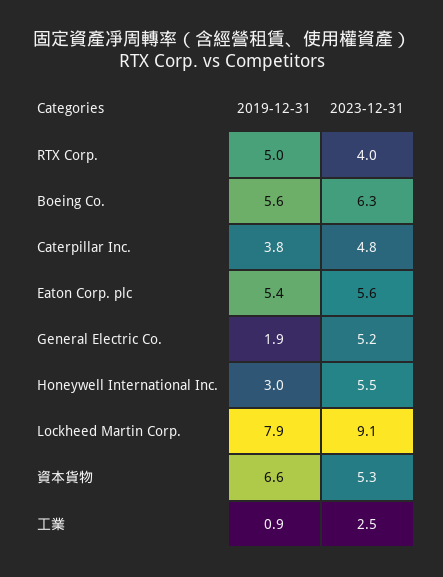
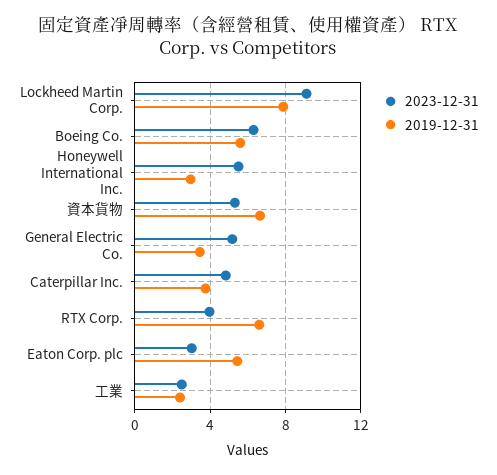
  {
    "2019-12-31": {
-     "RTX Corp.": 5,
+     "RTX Corp.": 6.5,
      "Boeing Co.": 5.6,
      "Caterpillar Inc.": 3.8,
      "Eaton Corp. plc": 5.4,
-     "General Electric Co.": 1.9,
+     "General Electric Co.": 3.5,
      "Honeywell International Inc.": 3,
      "Lockheed Martin Corp.": 7.9,
      "資本貨物": 6.6,
-     "工業": 0.9
+     "工業": 2.5
    },
    "2023-12-31": {
      "RTX Corp.": 4,
      "Boeing Co.": 6.3,
      "Caterpillar Inc.": 4.8,
-     "Eaton Corp. plc": 5.6,
+     "Eaton Corp. plc": 3,
      "General Electric Co.": 5.2,
      "Honeywell International Inc.": 5.5,
      "Lockheed Martin Corp.": 9.1,
      "資本貨物": 5.3,
      "工業": 2.5
    }
  }

